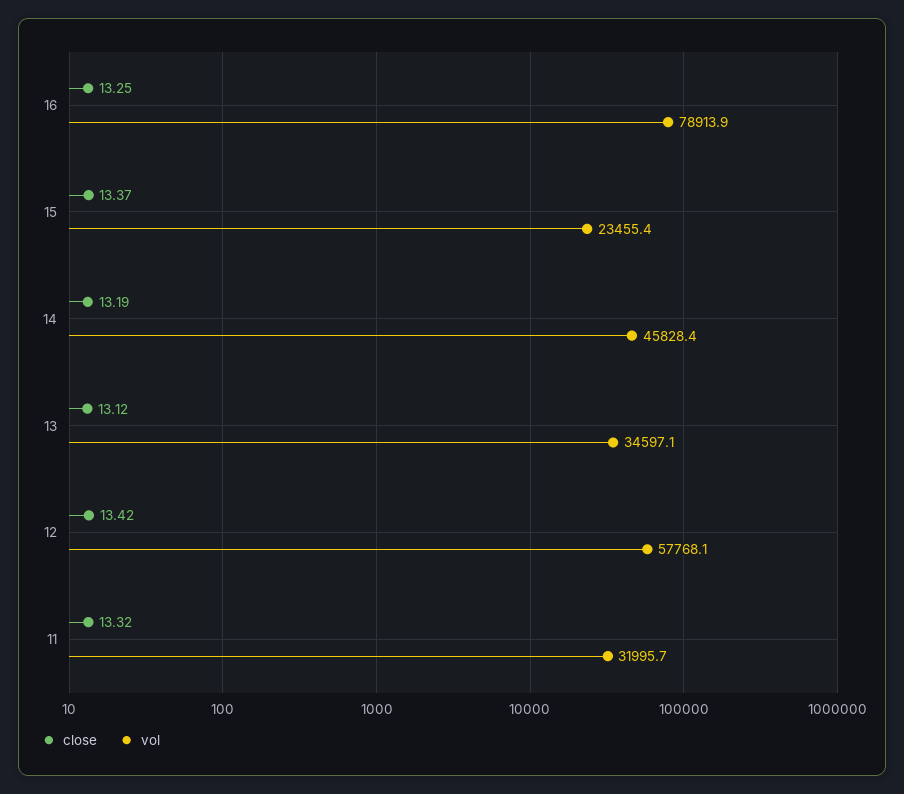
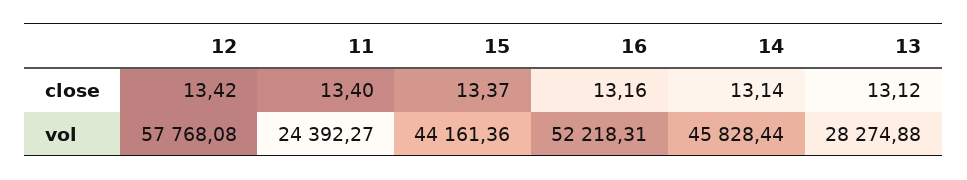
  {
    "close": {
-     "16": 13.25,
+     "16": 13.16,
      "15": 13.37,
-     "14": 13.19,
+     "14": 13.14,
      "13": 13.12,
      "12": 13.42,
-     "11": 13.32
+     "11": 13.4
    },
    "vol": {
-     "16": 78913.9,
+     "16": 52218.31,
-     "15": 23455.4,
+     "15": 44161.36,
      "14": 45828.44,
-     "13": 34597.1,
+     "13": 28274.88,
      "12": 57768.08,
-     "11": 31995.7
+     "11": 24392.27
    }
  }

